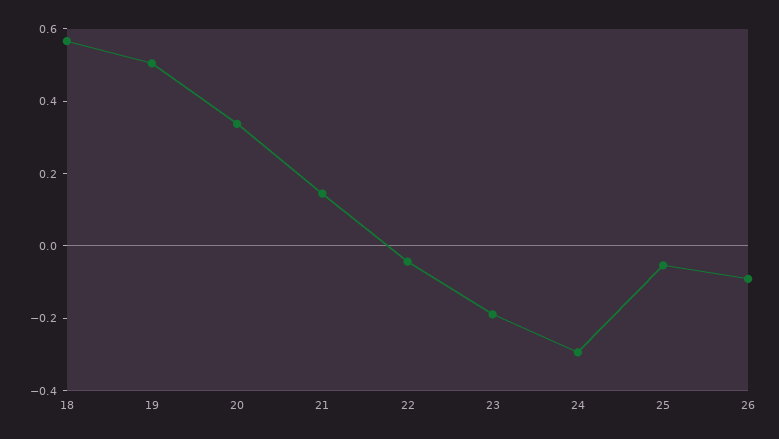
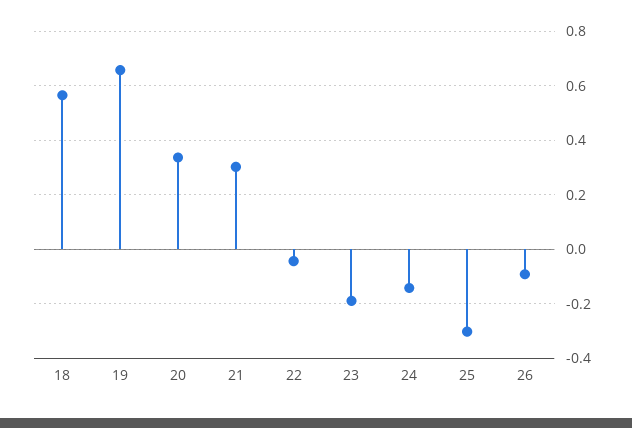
  {
    "18": 0.575,
-   "19": 0.5,
+   "19": 0.65,
    "20": 0.325,
-   "21": 0.15,
+   "21": 0.3,
    "22": -0.05,
    "23": -0.2,
-   "24": -0.3,
+   "24": -0.15,
-   "25": -0.05,
+   "25": -0.3,
    "26": -0.1
  }

